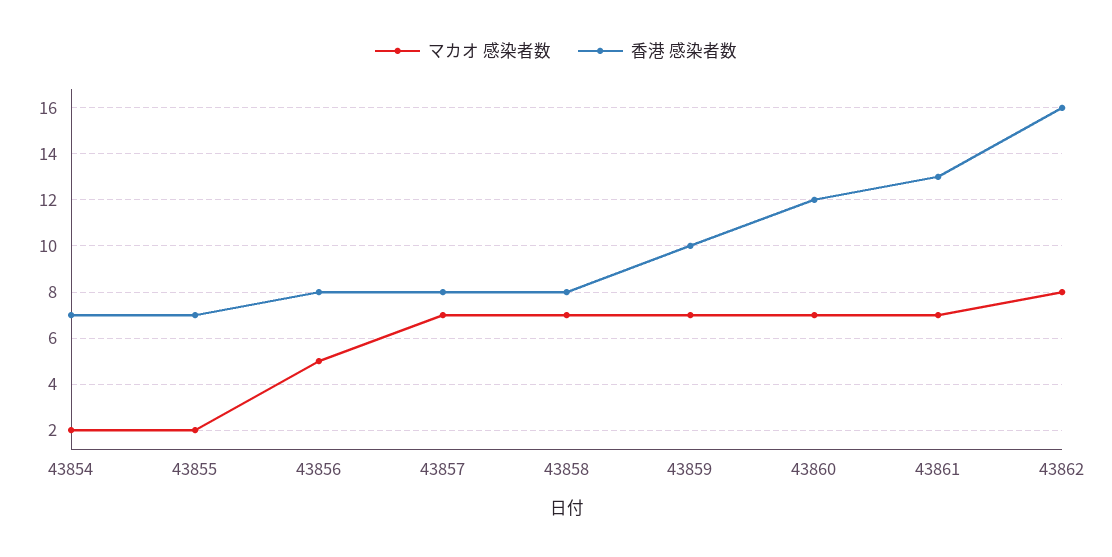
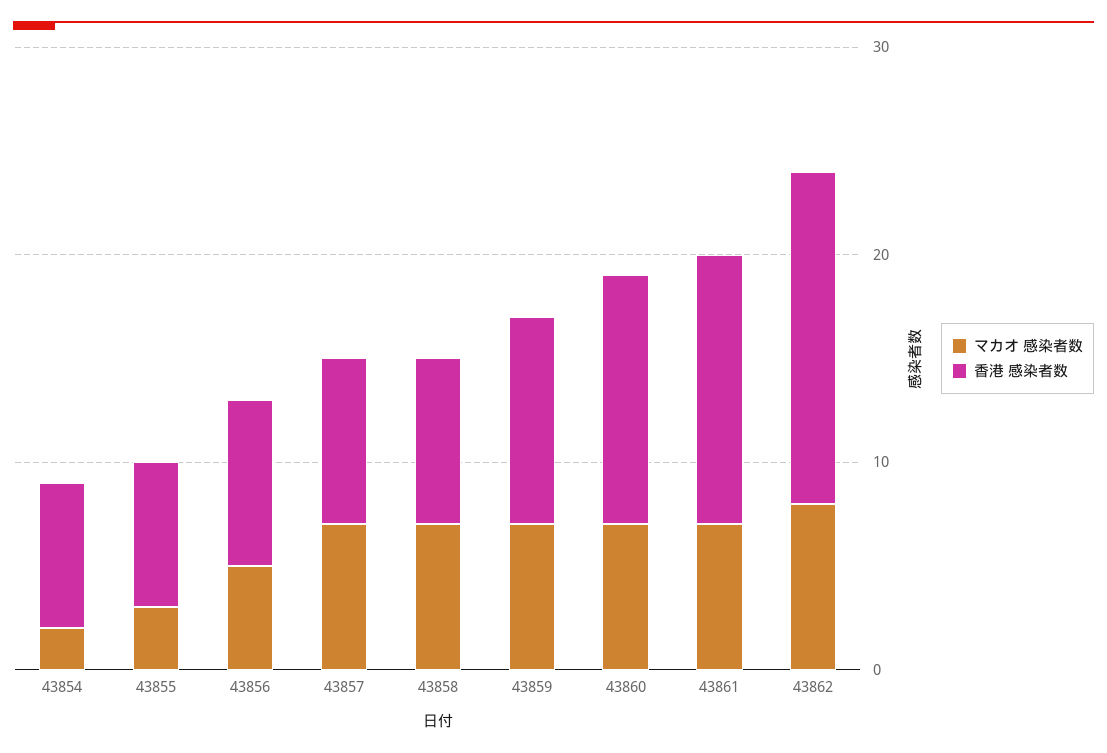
  {
    "マカオ 感染者数": {
      "43854": 2,
-     "43855": 2,
+     "43855": 3,
      "43856": 5,
      "43857": 7,
      "43858": 7,
      "43859": 7,
      "43860": 7,
      "43861": 7,
      "43862": 8
    },
    "香港 感染者数": {
      "43854": 7,
      "43855": 7,
      "43856": 8,
      "43857": 8,
      "43858": 8,
      "43859": 10,
      "43860": 12,
      "43861": 13,
      "43862": 16
    }
  }

